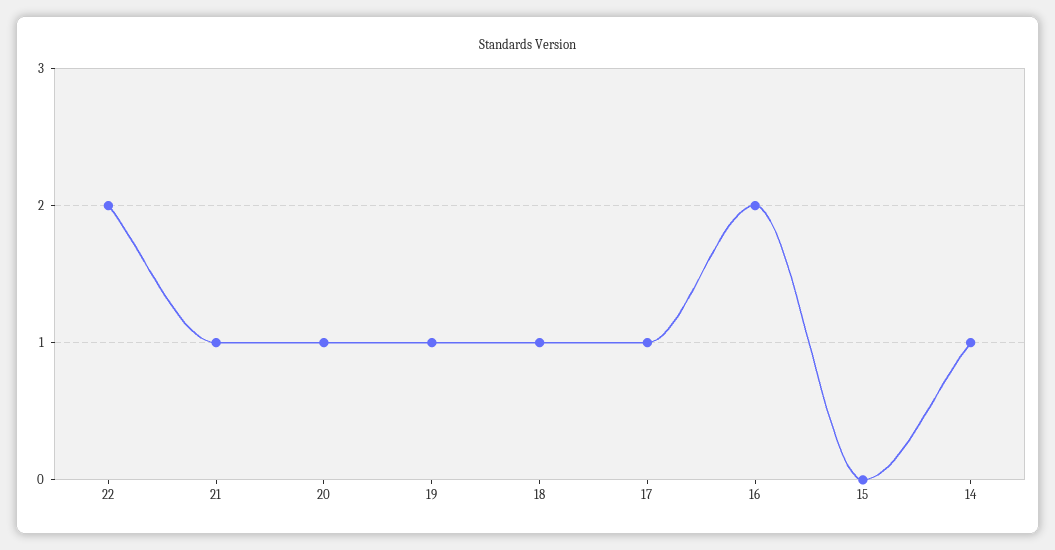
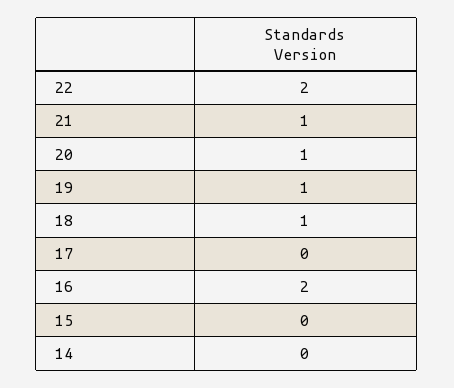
  {
    "22": 2,
    "21": 1,
    "20": 1,
    "19": 1,
    "18": 1,
-   "17": 1,
+   "17": 0,
    "16": 2,
    "15": 0,
-   "14": 1
+   "14": 0
  }

